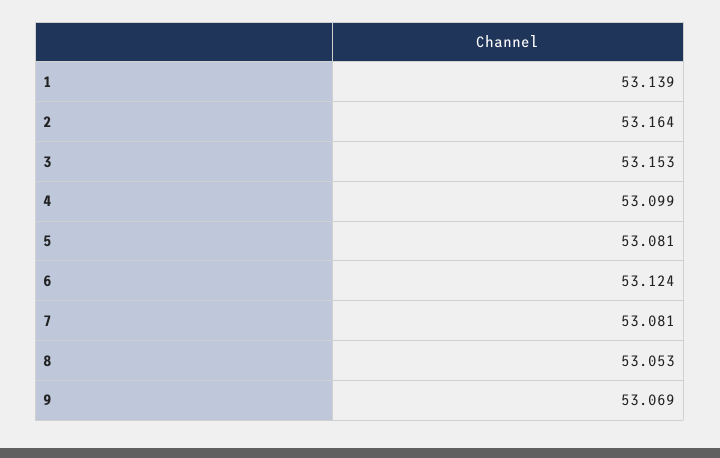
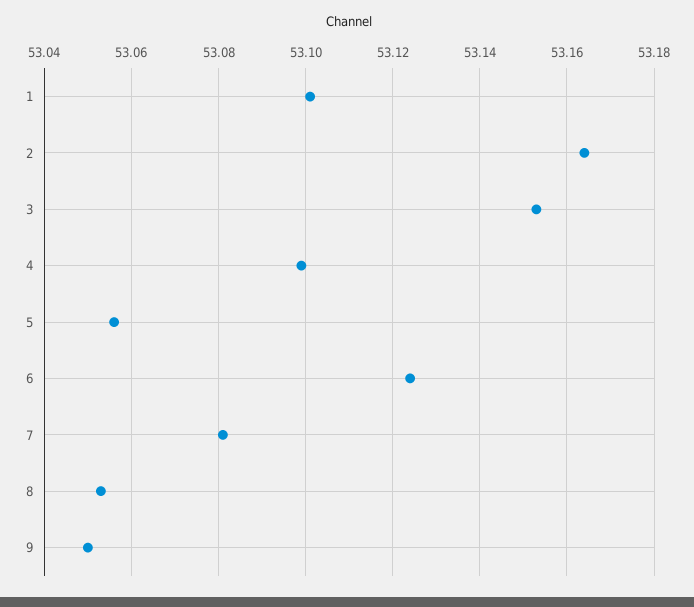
  {
-   "1": 53.139,
+   "1": 53.1,
    "2": 53.164,
    "3": 53.153,
    "4": 53.099,
-   "5": 53.081,
+   "5": 53.055,
    "6": 53.124,
    "7": 53.081,
    "8": 53.053,
-   "9": 53.069
+   "9": 53.05
  }

